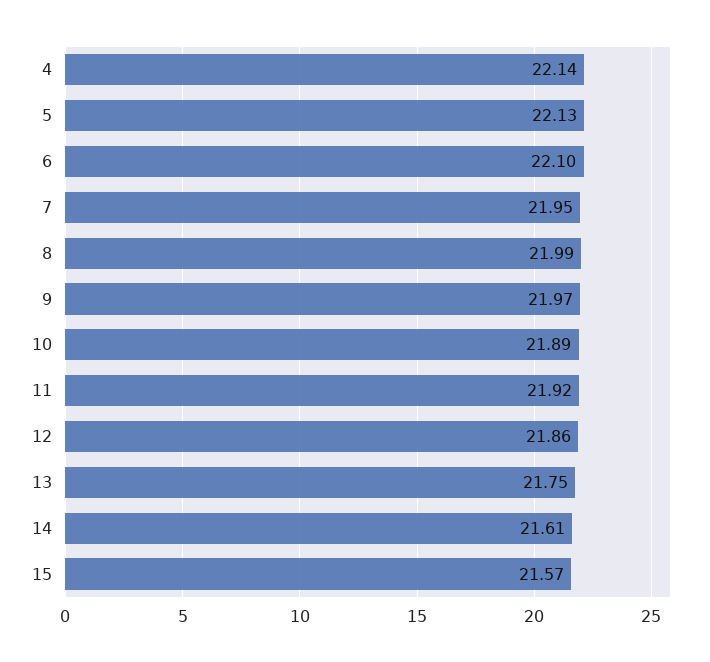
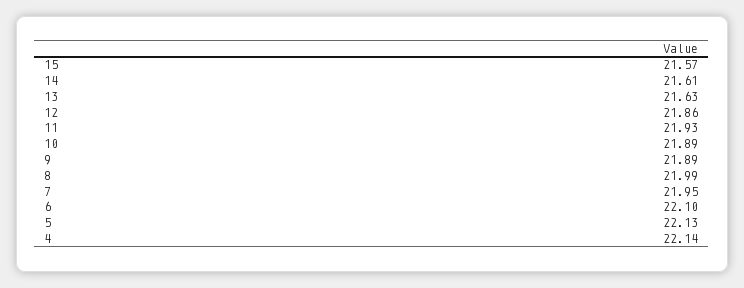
  {
    "4": 22.14,
    "5": 22.13,
    "6": 22.1,
    "7": 21.95,
    "8": 21.99,
-   "9": 21.97,
+   "9": 21.89,
    "10": 21.89,
-   "11": 21.92,
+   "11": 21.93,
    "12": 21.86,
-   "13": 21.75,
+   "13": 21.63,
    "14": 21.61,
    "15": 21.57
  }

